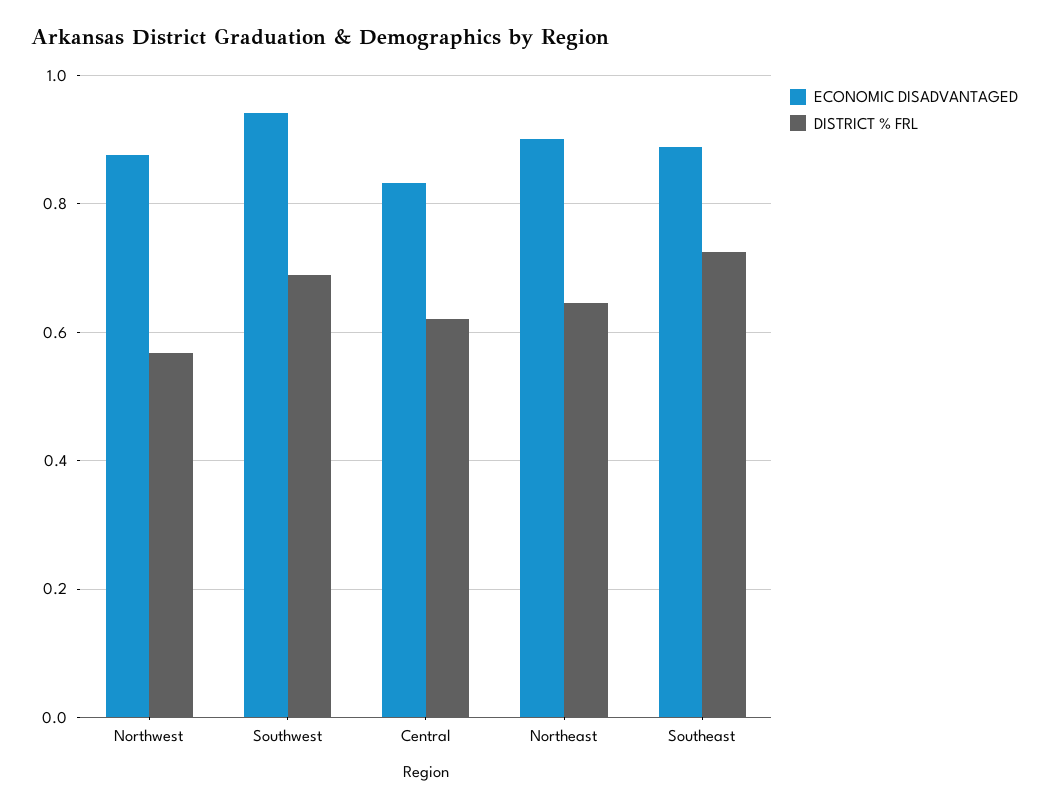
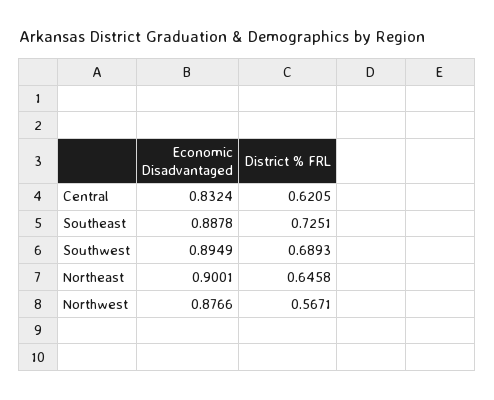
  {
    "ECONOMIC DISADVANTAGED": {
      "Northwest": 0.8766,
-     "Southwest": 0.94,
+     "Southwest": 0.8949,
      "Central": 0.8324,
      "Northeast": 0.9001,
      "Southeast": 0.8878
    },
    "DISTRICT % FRL": {
      "Northwest": 0.5671,
      "Southwest": 0.6893,
      "Central": 0.6205,
      "Northeast": 0.6458,
      "Southeast": 0.7251
    }
  }

